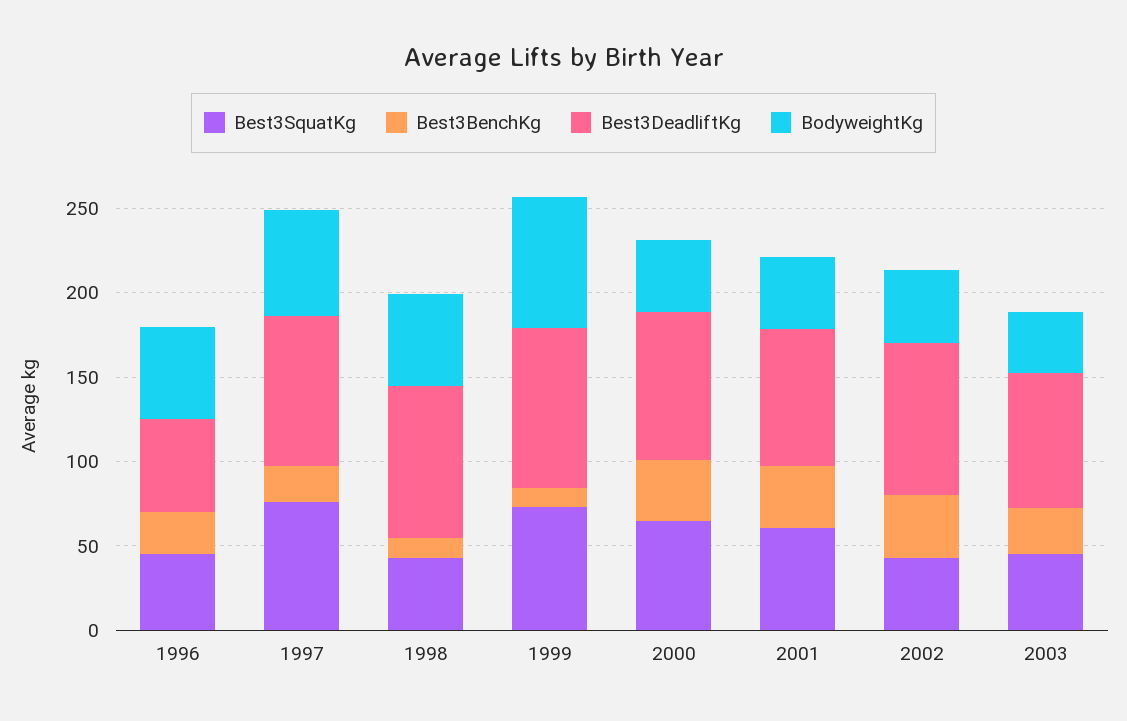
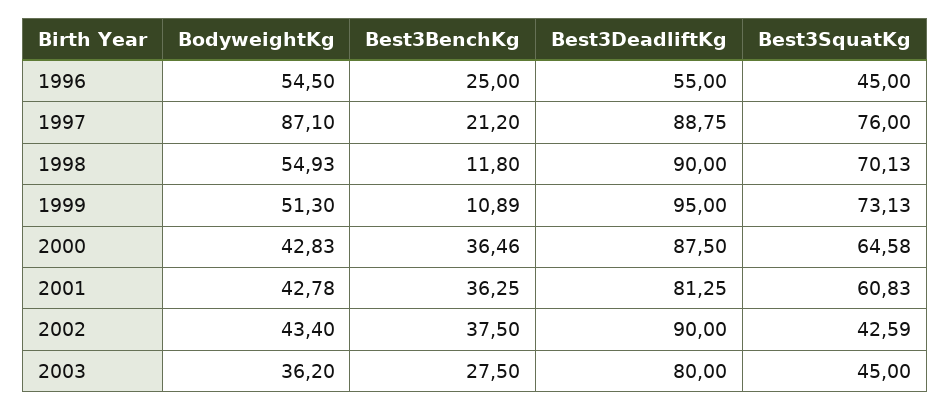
  {
    "Best3SquatKg": {
      "1996": 45,
      "1997": 76,
-     "1998": 40,
+     "1998": 70.13,
      "1999": 73.13,
      "2000": 64.58,
      "2001": 60.83,
      "2002": 42.59,
      "2003": 45
    },
    "Best3BenchKg": {
      "1996": 25,
      "1997": 21.2,
      "1998": 11.8,
      "1999": 10.89,
      "2000": 36.46,
      "2001": 36.25,
      "2002": 37.5,
      "2003": 27.5
    },
    "Best3DeadliftKg": {
      "1996": 55,
      "1997": 88.75,
      "1998": 90,
      "1999": 95,
      "2000": 87.5,
      "2001": 81.25,
      "2002": 90,
      "2003": 80
    },
    "BodyweightKg": {
      "1996": 54.5,
-     "1997": 60,
+     "1997": 87.1,
      "1998": 54.93,
-     "1999": 80,
+     "1999": 51.3,
      "2000": 42.83,
      "2001": 42.78,
      "2002": 43.4,
      "2003": 36.2
    }
  }

